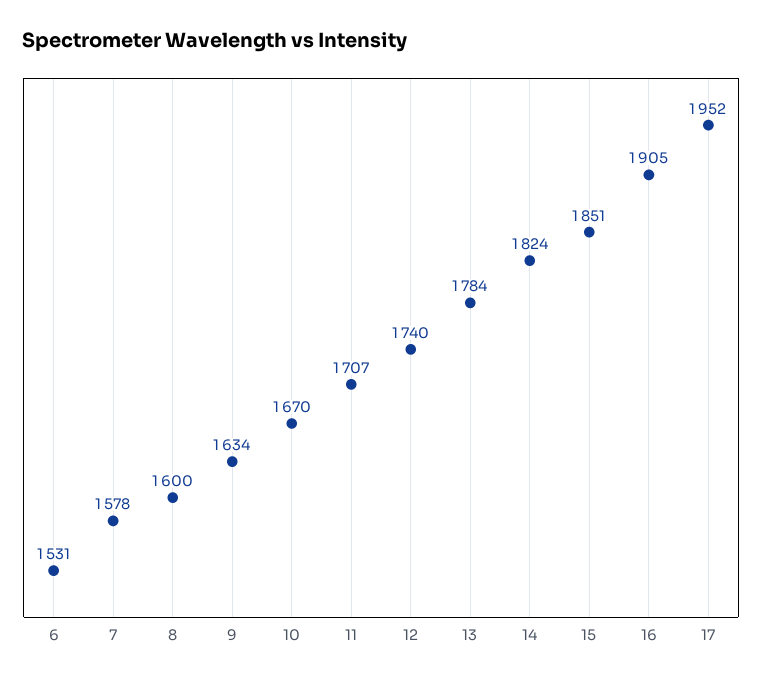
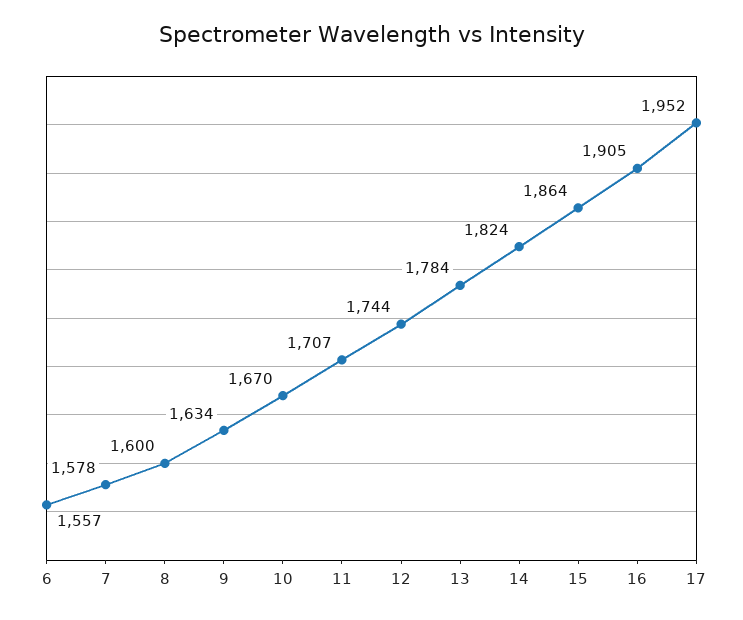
  {
-   "6": 1531,
+   "6": 1557,
    "7": 1578,
    "8": 1600,
    "9": 1634,
    "10": 1670,
    "11": 1707,
-   "12": 1740,
+   "12": 1744,
    "13": 1784,
    "14": 1824,
-   "15": 1851,
+   "15": 1864,
    "16": 1905,
    "17": 1952
  }

